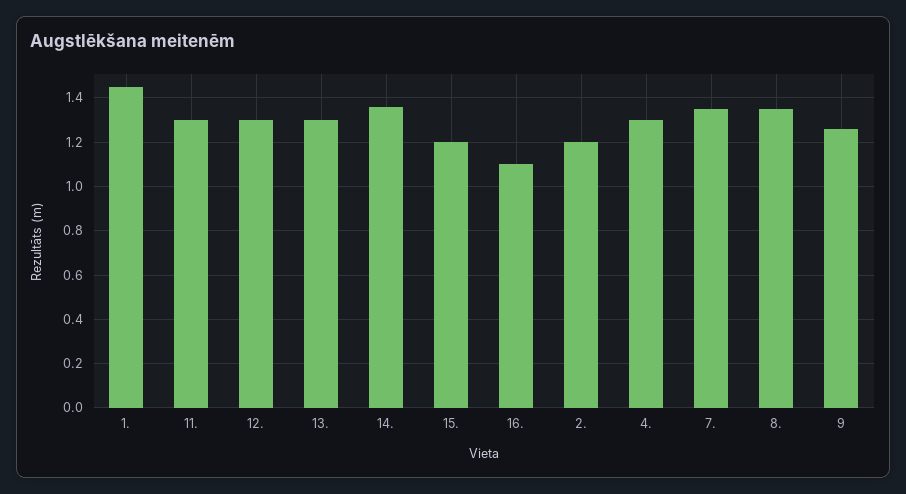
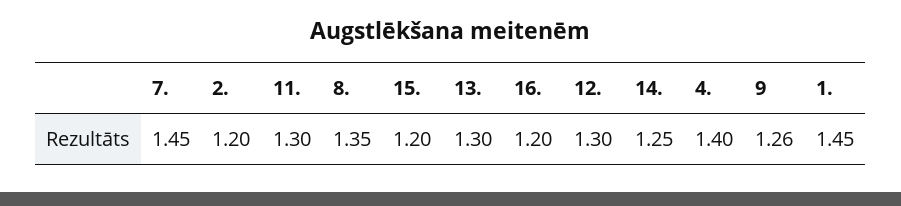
  {
    "1.": 1.45,
    "11.": 1.3,
    "12.": 1.3,
    "13.": 1.3,
-   "14.": 1.35,
+   "14.": 1.25,
    "15.": 1.2,
-   "16.": 1.1,
+   "16.": 1.2,
    "2.": 1.2,
-   "4.": 1.3,
+   "4.": 1.4,
-   "7.": 1.35,
+   "7.": 1.45,
    "8.": 1.35,
    "9": 1.26
  }

